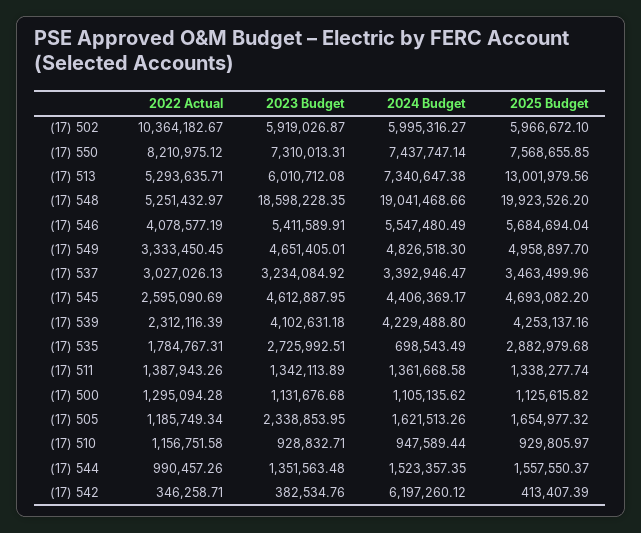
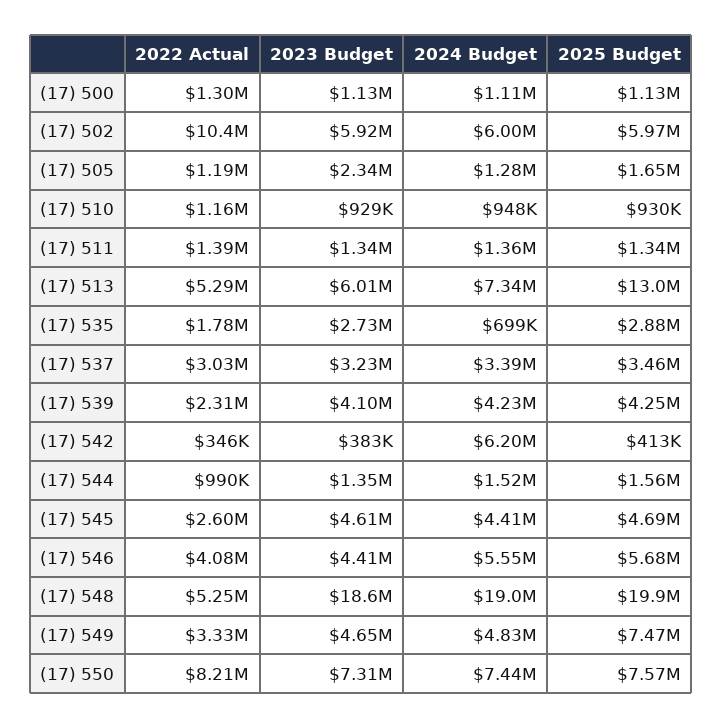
  {
    "2022 Actual": {
      "(17) 502": 10364182.67,
      "(17) 550": 8210975.12,
      "(17) 513": 5293635.71,
      "(17) 548": 5251432.97,
      "(17) 546": 4078577.19,
      "(17) 549": 3333450.45,
      "(17) 537": 3027026.13,
      "(17) 545": 2595090.69,
      "(17) 539": 2312116.39,
      "(17) 535": 1784767.31,
      "(17) 511": 1387943.26,
      "(17) 500": 1295094.28,
      "(17) 505": 1185749.34,
      "(17) 510": 1156751.58,
      "(17) 544": 990457.26,
      "(17) 542": 346258.71
    },
    "2023 Budget": {
      "(17) 502": 5919026.87,
      "(17) 550": 7310013.31,
      "(17) 513": 6010712.08,
      "(17) 548": 18598228.35,
-     "(17) 546": 5411589.91,
+     "(17) 546": 4410000,
      "(17) 549": 4651405.01,
      "(17) 537": 3234084.92,
      "(17) 545": 4612887.95,
      "(17) 539": 4102631.18,
      "(17) 535": 2725992.51,
      "(17) 511": 1342113.89,
      "(17) 500": 1131676.68,
      "(17) 505": 2338853.95,
      "(17) 510": 928832.71,
      "(17) 544": 1351563.48,
      "(17) 542": 382534.76
    },
    "2024 Budget": {
      "(17) 502": 5995316.27,
      "(17) 550": 7437747.14,
      "(17) 513": 7340647.38,
      "(17) 548": 19041468.66,
      "(17) 546": 5547480.49,
      "(17) 549": 4826518.3,
      "(17) 537": 3392946.47,
      "(17) 545": 4406369.17,
      "(17) 539": 4229488.8,
      "(17) 535": 698543.49,
      "(17) 511": 1361668.58,
      "(17) 500": 1105135.62,
-     "(17) 505": 1621513.26,
+     "(17) 505": 1280000,
      "(17) 510": 947589.44,
      "(17) 544": 1523357.35,
      "(17) 542": 6197260.12
    },
    "2025 Budget": {
      "(17) 502": 5966672.1,
      "(17) 550": 7568655.85,
      "(17) 513": 13001979.56,
      "(17) 548": 19923526.2,
      "(17) 546": 5684694.04,
-     "(17) 549": 4958897.7,
+     "(17) 549": 7470000,
      "(17) 537": 3463499.96,
      "(17) 545": 4693082.2,
      "(17) 539": 4253137.16,
      "(17) 535": 2882979.68,
      "(17) 511": 1338277.74,
      "(17) 500": 1125615.82,
      "(17) 505": 1654977.32,
      "(17) 510": 929805.97,
      "(17) 544": 1557550.37,
      "(17) 542": 413407.39
    }
  }

